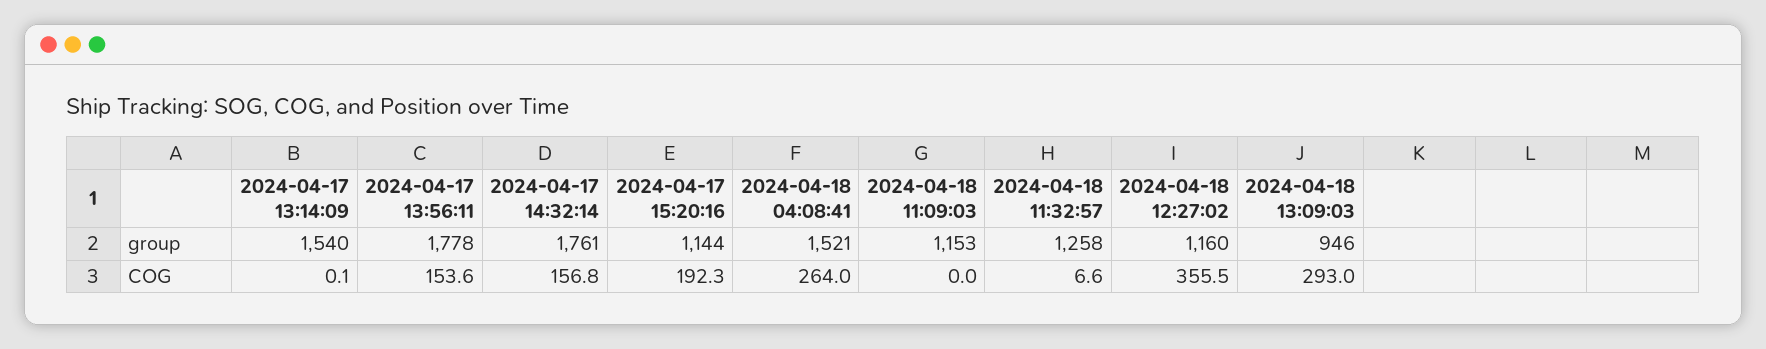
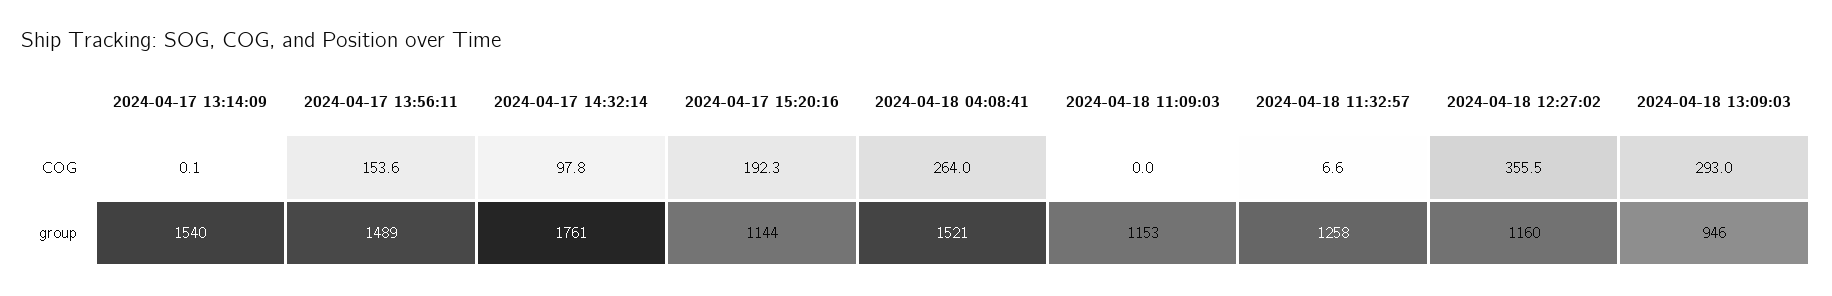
  {
    "2024-04-17 13:14:09": {
      "group": 1540,
      "COG": 0.1
    },
    "2024-04-17 13:56:11": {
-     "group": 1778,
+     "group": 1489,
      "COG": 153.6
    },
    "2024-04-17 14:32:14": {
      "group": 1761,
-     "COG": 156.8
+     "COG": 97.8
    },
    "2024-04-17 15:20:16": {
      "group": 1144,
      "COG": 192.3
    },
    "2024-04-18 04:08:41": {
      "group": 1521,
      "COG": 264
    },
    "2024-04-18 11:09:03": {
      "group": 1153,
      "COG": 0
    },
    "2024-04-18 11:32:57": {
      "group": 1258,
      "COG": 6.6
    },
    "2024-04-18 12:27:02": {
      "group": 1160,
      "COG": 355.5
    },
    "2024-04-18 13:09:03": {
      "group": 946,
      "COG": 293
    }
  }

